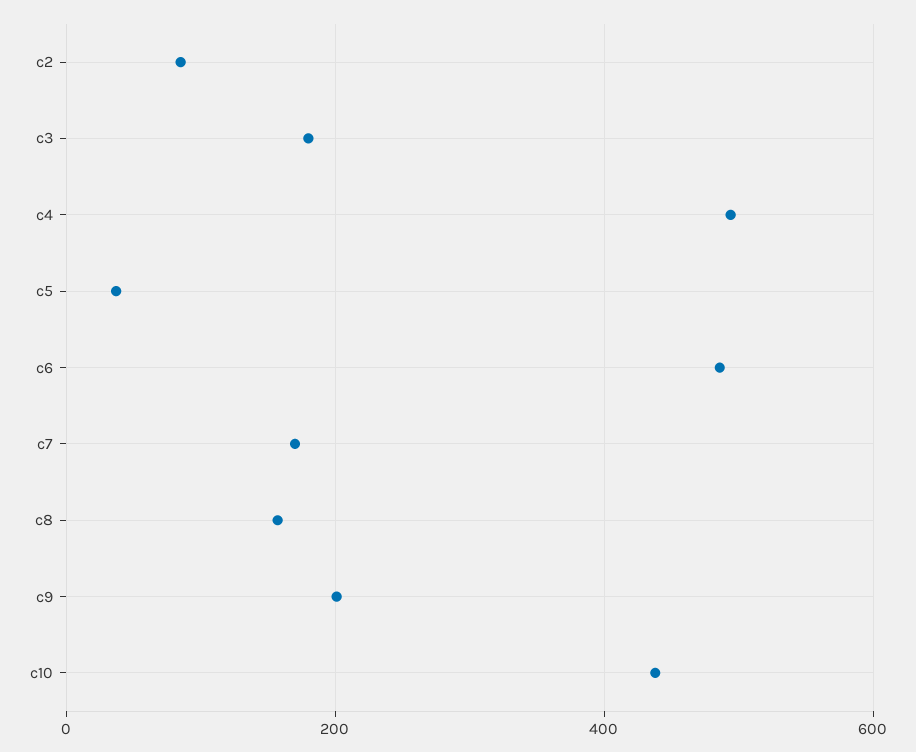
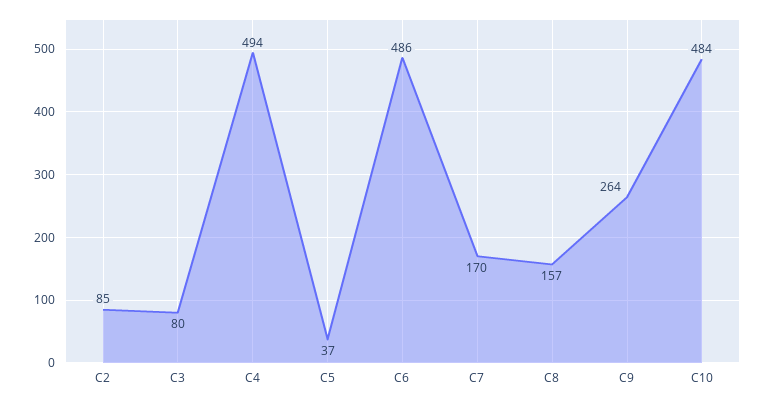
  {
    "c2": 85,
-   "c3": 180,
+   "c3": 80,
    "c4": 494,
    "c5": 37,
    "c6": 486,
    "c7": 170,
    "c8": 157,
-   "c9": 200,
+   "c9": 264,
-   "c10": 440
+   "c10": 484
  }

